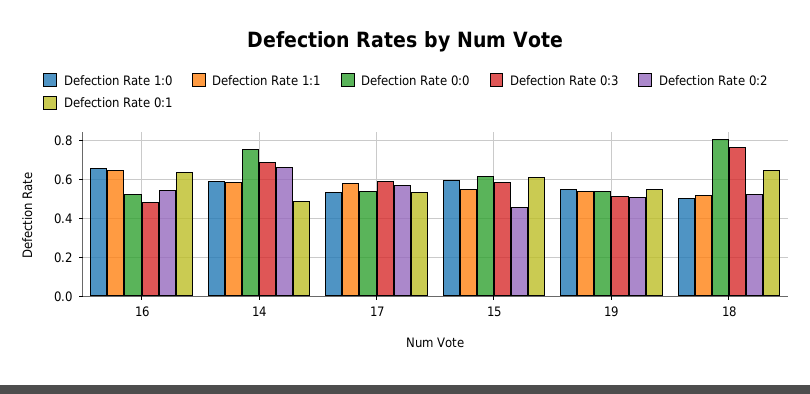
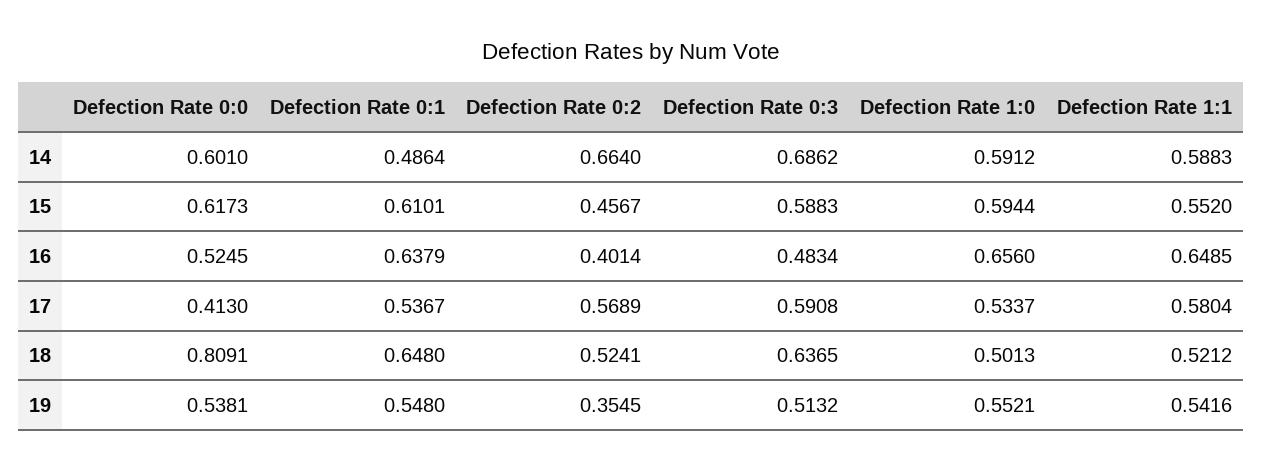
  {
    "Defection Rate 1:0": {
      "16": 0.656,
      "14": 0.5912,
      "17": 0.5337,
      "15": 0.5944,
      "19": 0.5521,
      "18": 0.5013
    },
    "Defection Rate 1:1": {
      "16": 0.6485,
      "14": 0.5883,
      "17": 0.5804,
      "15": 0.552,
      "19": 0.5416,
      "18": 0.5212
    },
    "Defection Rate 0:0": {
      "16": 0.5245,
-     "14": 0.75,
+     "14": 0.601,
-     "17": 0.55,
+     "17": 0.413,
      "15": 0.6173,
      "19": 0.5381,
      "18": 0.8091
    },
    "Defection Rate 0:3": {
      "16": 0.4834,
      "14": 0.6862,
      "17": 0.5908,
      "15": 0.5883,
      "19": 0.5132,
-     "18": 0.75
+     "18": 0.6365
    },
    "Defection Rate 0:2": {
-     "16": 0.55,
+     "16": 0.4014,
      "14": 0.664,
      "17": 0.5689,
      "15": 0.4567,
-     "19": 0.5,
+     "19": 0.3545,
      "18": 0.5241
    },
    "Defection Rate 0:1": {
      "16": 0.6379,
      "14": 0.4864,
      "17": 0.5367,
      "15": 0.6101,
      "19": 0.548,
      "18": 0.648
    }
  }

